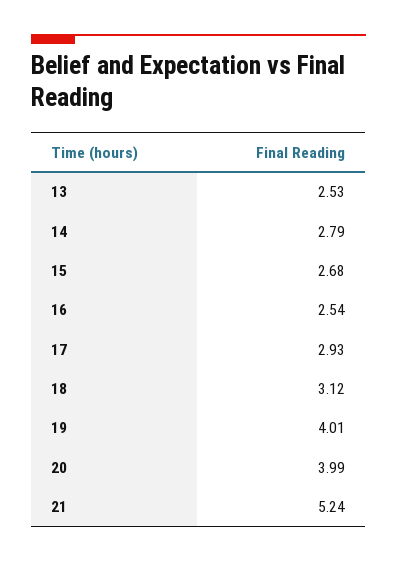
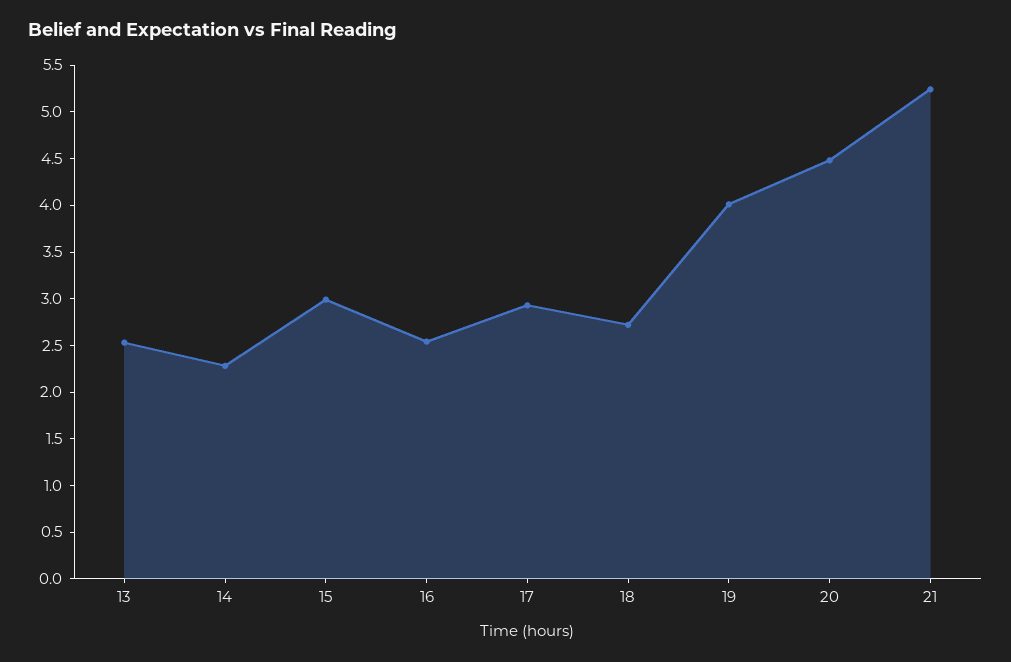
  {
    "13": 2.53,
-   "14": 2.79,
+   "14": 2.3,
-   "15": 2.68,
+   "15": 3,
    "16": 2.54,
    "17": 2.93,
-   "18": 3.12,
+   "18": 2.7,
    "19": 4.01,
-   "20": 3.99,
+   "20": 4.5,
    "21": 5.24
  }

